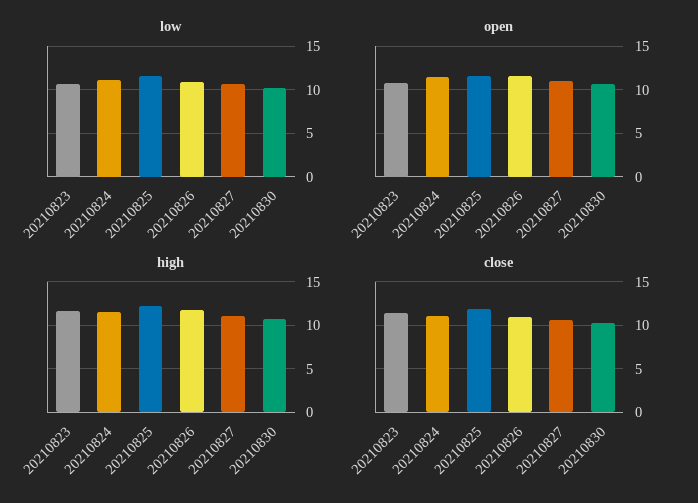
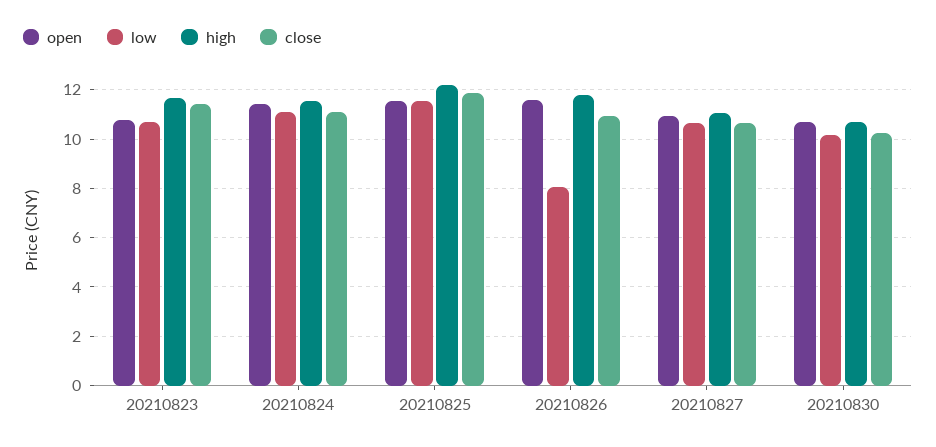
  {
    "low": {
      "20210823": 10.75,
      "20210824": 11,
      "20210825": 11.5,
-     "20210826": 11,
+     "20210826": 8,
      "20210827": 10.75,
      "20210830": 10.25
    },
    "open": {
      "20210823": 10.75,
      "20210824": 11.5,
      "20210825": 11.5,
      "20210826": 11.5,
      "20210827": 11,
      "20210830": 10.75
    },
    "high": {
      "20210823": 11.75,
      "20210824": 11.5,
      "20210825": 12.25,
      "20210826": 11.75,
      "20210827": 11,
      "20210830": 10.75
    },
    "close": {
      "20210823": 11.5,
      "20210824": 11,
      "20210825": 11.75,
      "20210826": 11,
      "20210827": 10.75,
      "20210830": 10.25
    }
  }

